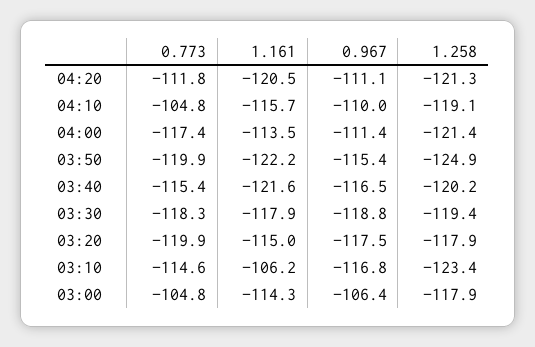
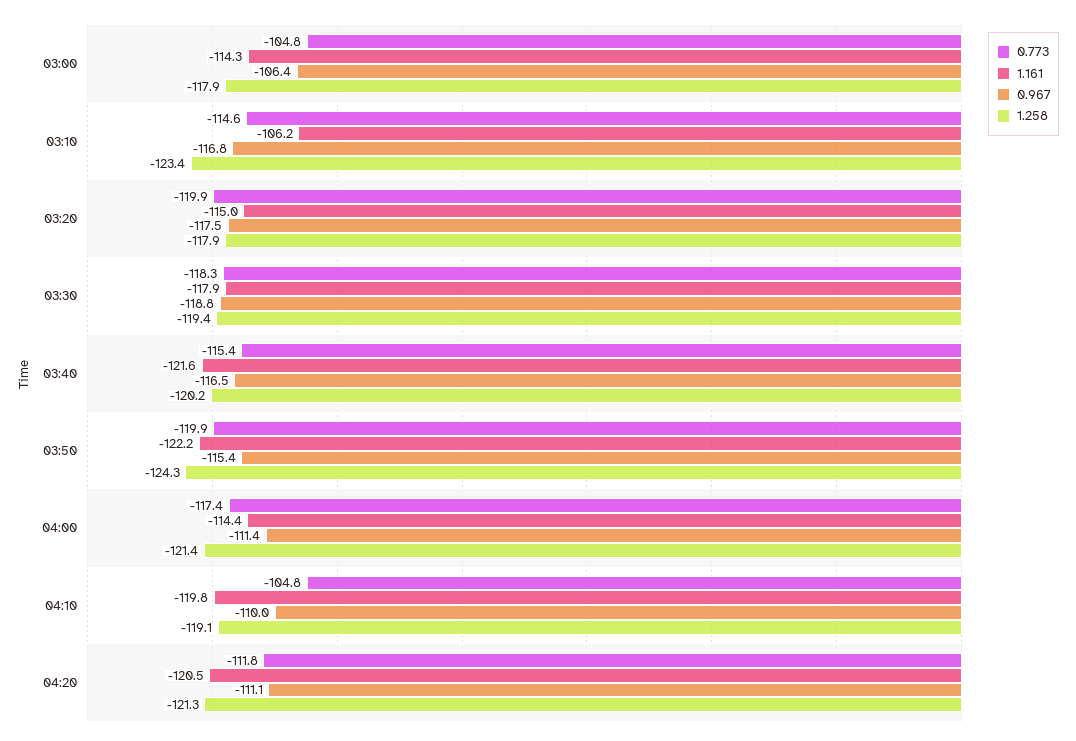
  {
    "0.773": {
      "04:20": -111.8,
      "04:10": -104.8,
      "04:00": -117.4,
      "03:50": -119.9,
      "03:40": -115.4,
      "03:30": -118.3,
      "03:20": -119.9,
      "03:10": -114.6,
      "03:00": -104.8
    },
    "1.161": {
      "04:20": -120.5,
-     "04:10": -115.7,
+     "04:10": -119.8,
-     "04:00": -113.5,
+     "04:00": -114.4,
      "03:50": -122.2,
      "03:40": -121.6,
      "03:30": -117.9,
      "03:20": -115,
      "03:10": -106.2,
      "03:00": -114.3
    },
    "0.967": {
      "04:20": -111.1,
      "04:10": -110,
      "04:00": -111.4,
      "03:50": -115.4,
      "03:40": -116.5,
      "03:30": -118.8,
      "03:20": -117.5,
      "03:10": -116.8,
      "03:00": -106.4
    },
    "1.258": {
      "04:20": -121.3,
      "04:10": -119.1,
      "04:00": -121.4,
-     "03:50": -124.9,
+     "03:50": -124.3,
      "03:40": -120.2,
      "03:30": -119.4,
      "03:20": -117.9,
      "03:10": -123.4,
      "03:00": -117.9
    }
  }

